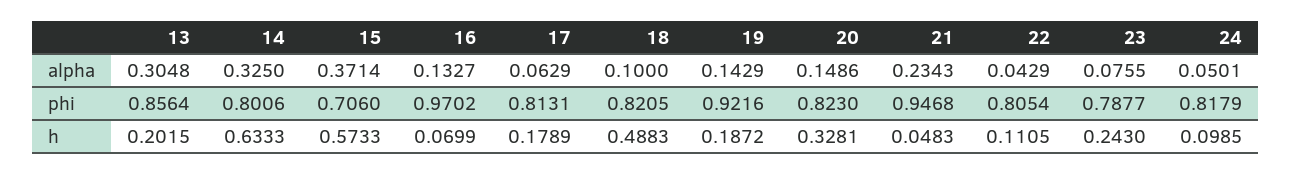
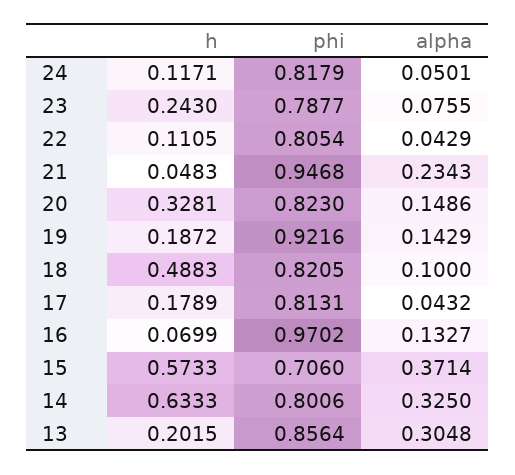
  {
    "13": {
      "alpha": 0.3048,
      "phi": 0.8564,
      "h": 0.2015
    },
    "14": {
      "alpha": 0.325,
      "phi": 0.8006,
      "h": 0.6333
    },
    "15": {
      "alpha": 0.3714,
      "phi": 0.706,
      "h": 0.5733
    },
    "16": {
      "alpha": 0.1327,
      "phi": 0.9702,
      "h": 0.0699
    },
    "17": {
-     "alpha": 0.0629,
+     "alpha": 0.0432,
      "phi": 0.8131,
      "h": 0.1789
    },
    "18": {
      "alpha": 0.1,
      "phi": 0.8205,
      "h": 0.4883
    },
    "19": {
      "alpha": 0.1429,
      "phi": 0.9216,
      "h": 0.1872
    },
    "20": {
      "alpha": 0.1486,
      "phi": 0.823,
      "h": 0.3281
    },
    "21": {
      "alpha": 0.2343,
      "phi": 0.9468,
      "h": 0.0483
    },
    "22": {
      "alpha": 0.0429,
      "phi": 0.8054,
      "h": 0.1105
    },
    "23": {
      "alpha": 0.0755,
      "phi": 0.7877,
      "h": 0.243
    },
    "24": {
      "alpha": 0.0501,
      "phi": 0.8179,
-     "h": 0.0985
+     "h": 0.1171
    }
  }

